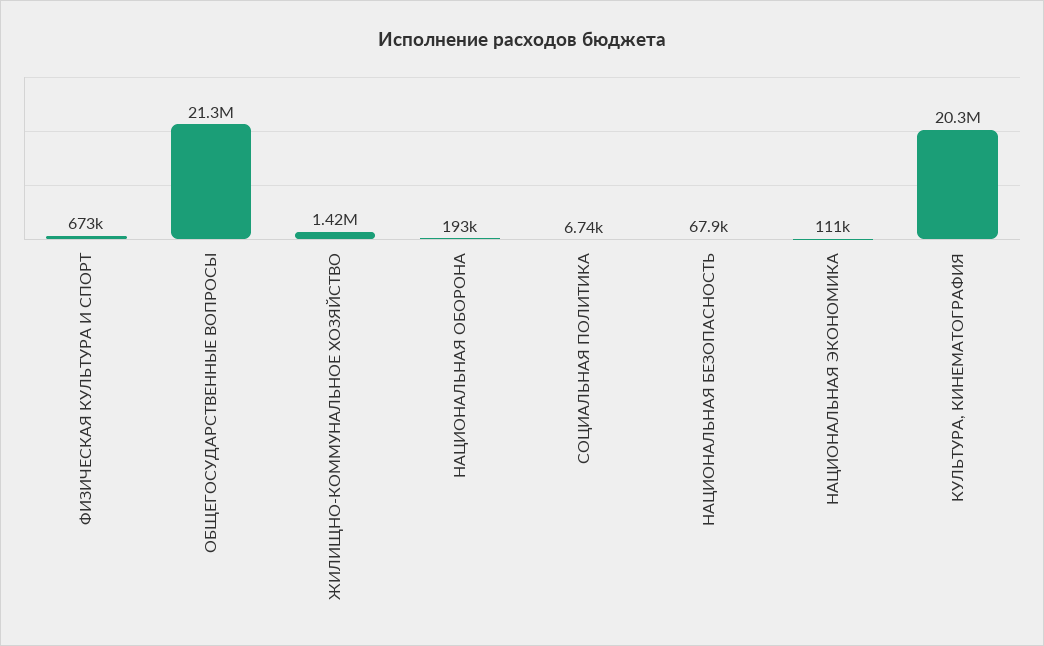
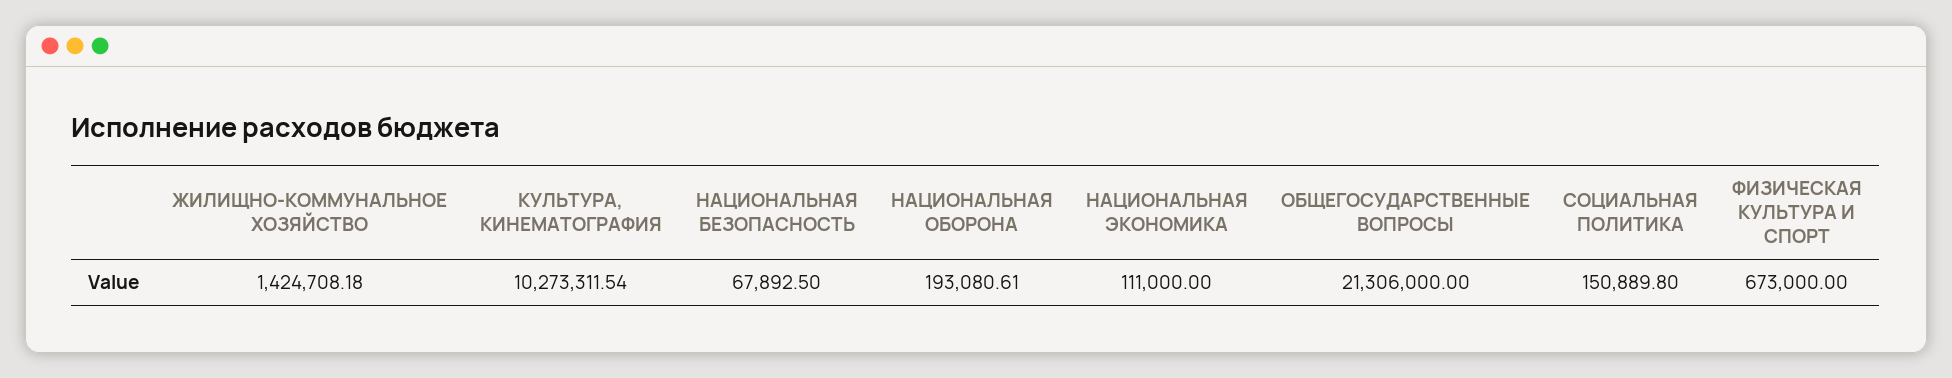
  {
    "ФИЗИЧЕСКАЯ КУЛЬТУРА И СПОРТ": 673000,
    "ОБЩЕГОСУДАРСТВЕННЫЕ ВОПРОСЫ": 21306000,
    "ЖИЛИЩНО-КОММУНАЛЬНОЕ ХОЗЯЙСТВО": 1424708.18,
    "НАЦИОНАЛЬНАЯ ОБОРОНА": 193080.61,
-   "СОЦИАЛЬНАЯ ПОЛИТИКА": 6740,
+   "СОЦИАЛЬНАЯ ПОЛИТИКА": 150889.8,
    "НАЦИОНАЛЬНАЯ БЕЗОПАСНОСТЬ": 67892.5,
    "НАЦИОНАЛЬНАЯ ЭКОНОМИКА": 111000,
-   "КУЛЬТУРА, КИНЕМАТОГРАФИЯ": 20300000
+   "КУЛЬТУРА, КИНЕМАТОГРАФИЯ": 10273311.54
  }

